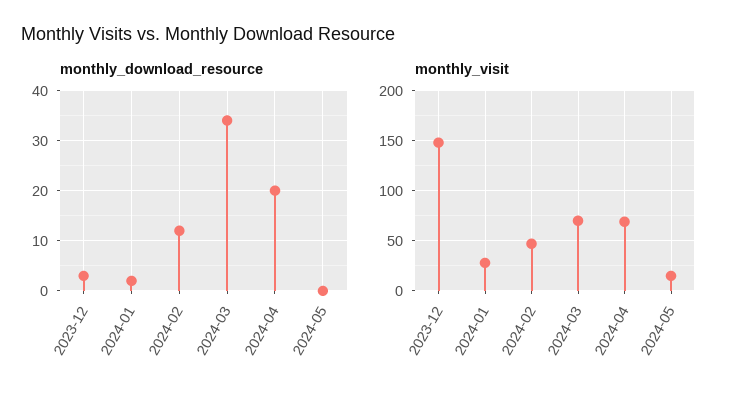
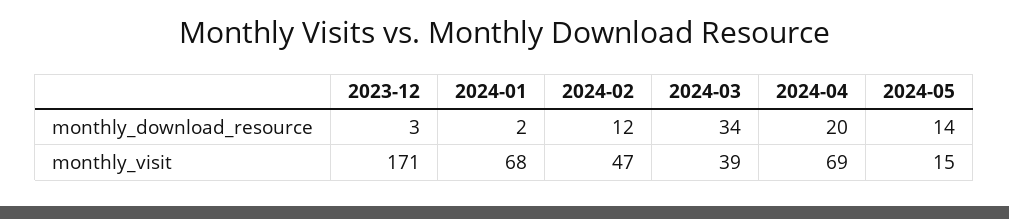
  {
    "monthly_download_resource": {
      "2023-12": 3,
      "2024-01": 2,
      "2024-02": 12,
      "2024-03": 34,
      "2024-04": 20,
-     "2024-05": 0
+     "2024-05": 14
    },
    "monthly_visit": {
-     "2023-12": 150,
+     "2023-12": 171,
-     "2024-01": 30,
+     "2024-01": 68,
      "2024-02": 47,
-     "2024-03": 70,
+     "2024-03": 39,
      "2024-04": 69,
      "2024-05": 15
    }
  }

